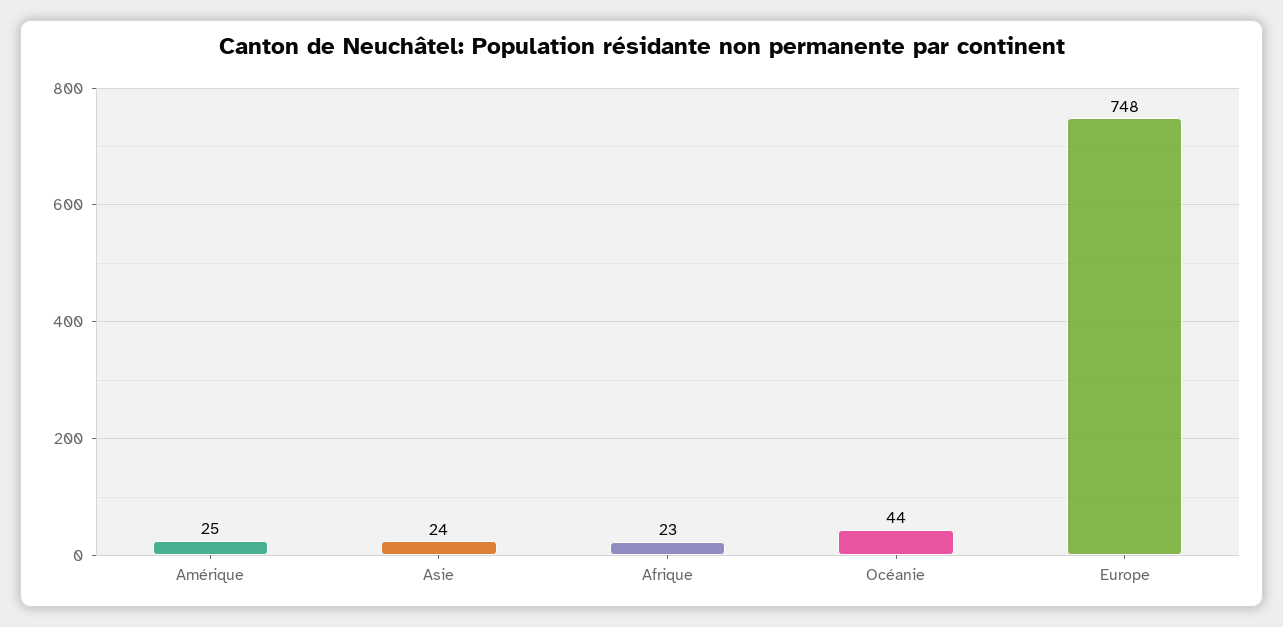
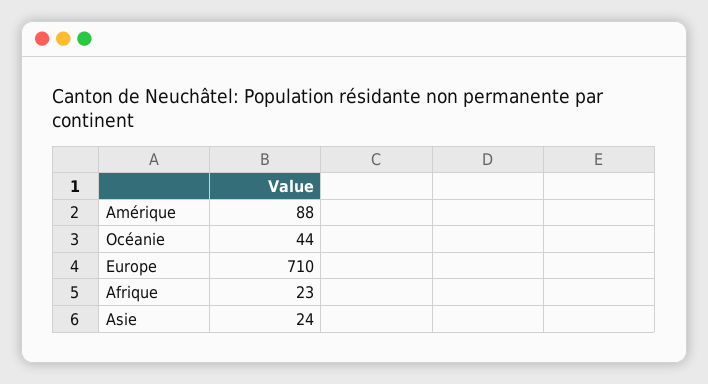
  {
-   "Amérique": 25,
+   "Amérique": 88,
    "Asie": 24,
    "Afrique": 23,
    "Océanie": 44,
-   "Europe": 748
+   "Europe": 710
  }

